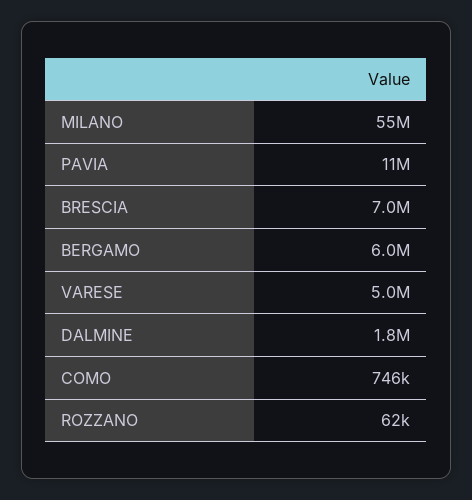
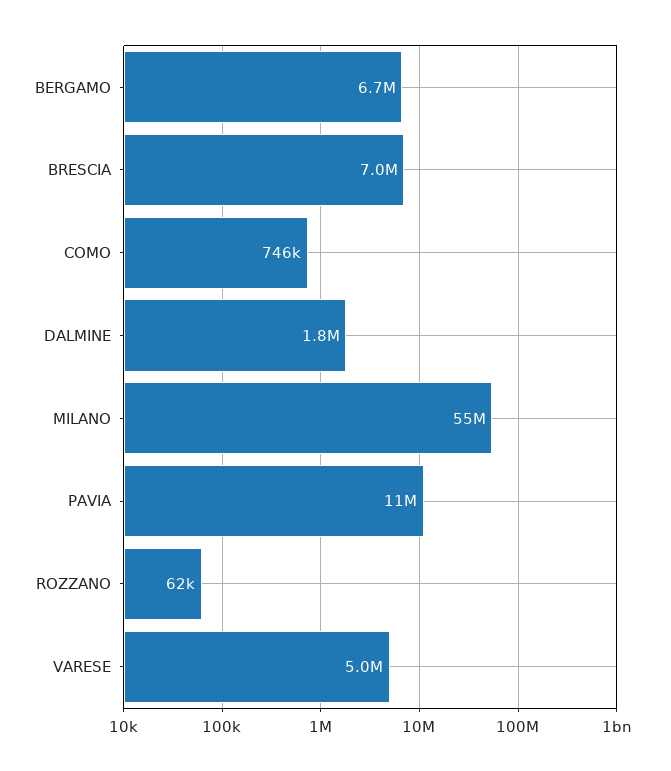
  {
    "MILANO": 55000000,
    "PAVIA": 11000000,
    "BRESCIA": 7000000,
-   "BERGAMO": 6000000,
+   "BERGAMO": 6700000,
    "VARESE": 5000000,
    "DALMINE": 1800000,
    "COMO": 746000,
    "ROZZANO": 62000
  }

